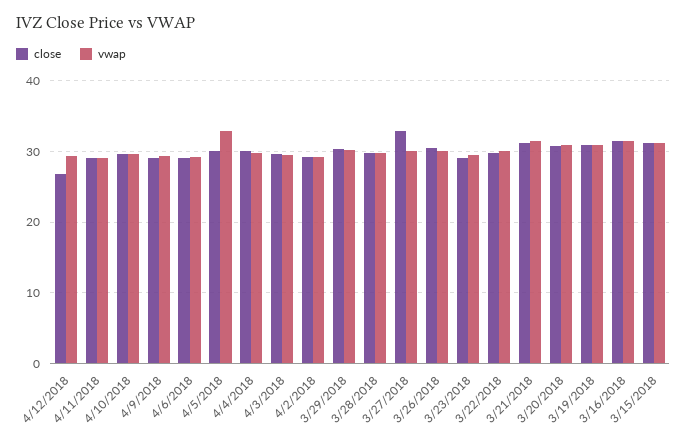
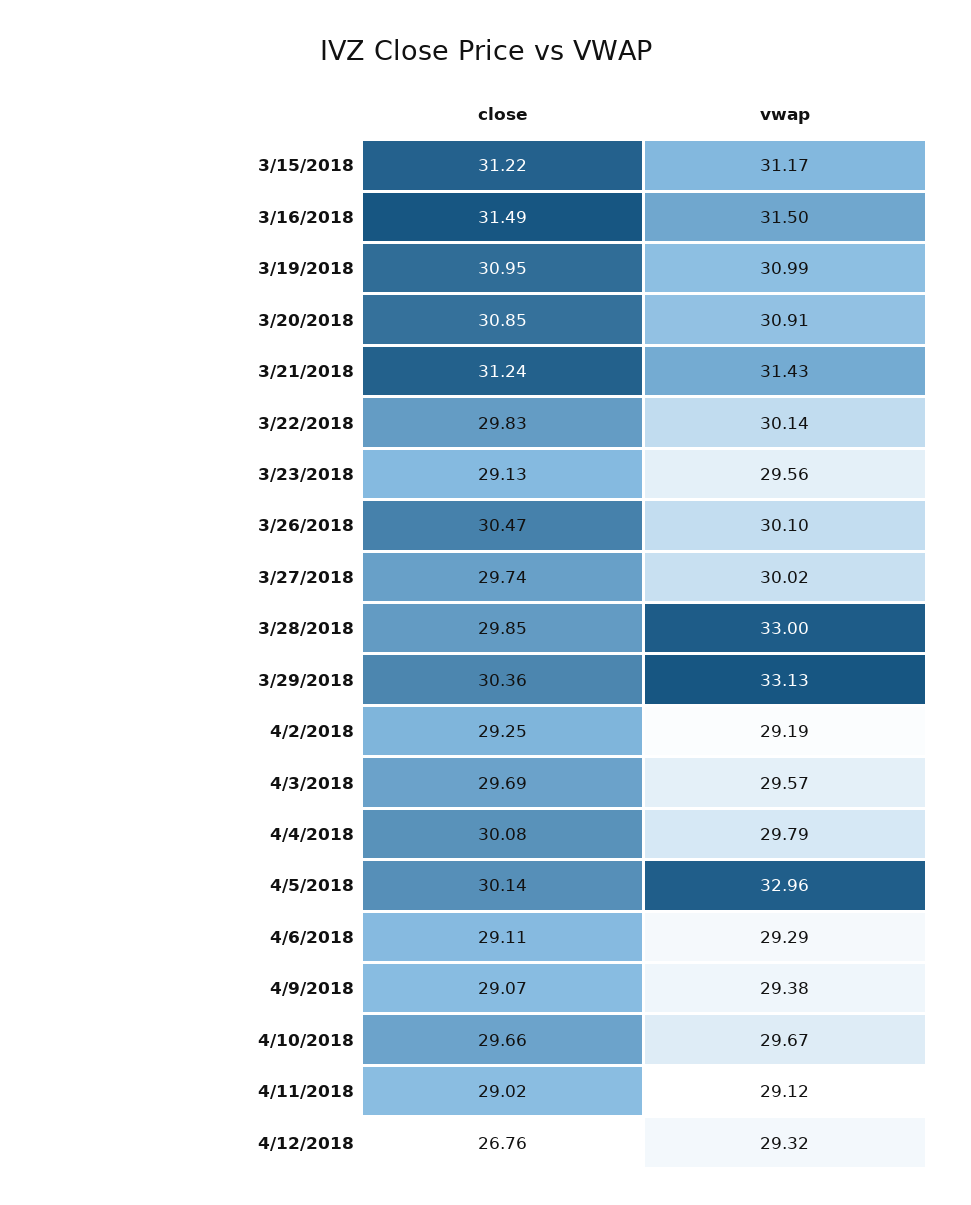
  {
    "close": {
      "4/12/2018": 26.76,
      "4/11/2018": 29.02,
      "4/10/2018": 29.66,
      "4/9/2018": 29.07,
      "4/6/2018": 29.11,
      "4/5/2018": 30.14,
      "4/4/2018": 30.08,
      "4/3/2018": 29.69,
      "4/2/2018": 29.25,
      "3/29/2018": 30.36,
      "3/28/2018": 29.85,
-     "3/27/2018": 33,
+     "3/27/2018": 29.74,
      "3/26/2018": 30.47,
      "3/23/2018": 29.13,
      "3/22/2018": 29.83,
      "3/21/2018": 31.24,
      "3/20/2018": 30.85,
      "3/19/2018": 30.95,
      "3/16/2018": 31.49,
      "3/15/2018": 31.22
    },
    "vwap": {
      "4/12/2018": 29.32,
      "4/11/2018": 29.12,
      "4/10/2018": 29.67,
      "4/9/2018": 29.38,
      "4/6/2018": 29.29,
      "4/5/2018": 32.96,
      "4/4/2018": 29.79,
      "4/3/2018": 29.57,
      "4/2/2018": 29.19,
-     "3/29/2018": 30,
+     "3/29/2018": 33.13,
-     "3/28/2018": 30,
+     "3/28/2018": 33,
      "3/27/2018": 30.02,
      "3/26/2018": 30.1,
      "3/23/2018": 29.56,
      "3/22/2018": 30.14,
      "3/21/2018": 31.43,
      "3/20/2018": 30.91,
      "3/19/2018": 30.99,
      "3/16/2018": 31.5,
      "3/15/2018": 31.17
    }
  }

